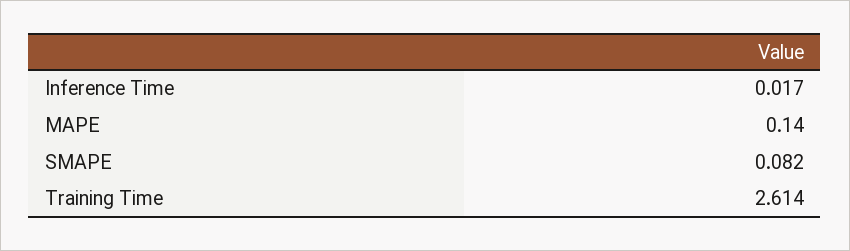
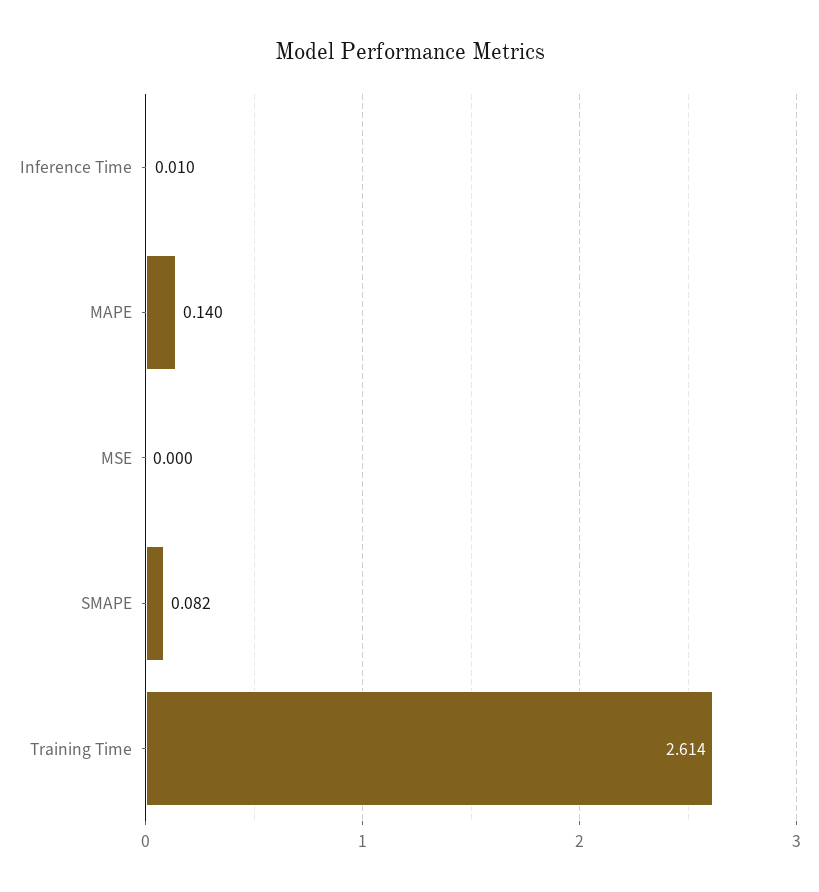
  {
-   "Inference Time": 0.017,
+   "Inference Time": 0.01,
    "MAPE": 0.14,
    "SMAPE": 0.082,
-   "Training Time": 2.614
+   "Training Time": 2.614,
+   "MSE": 0
  }

